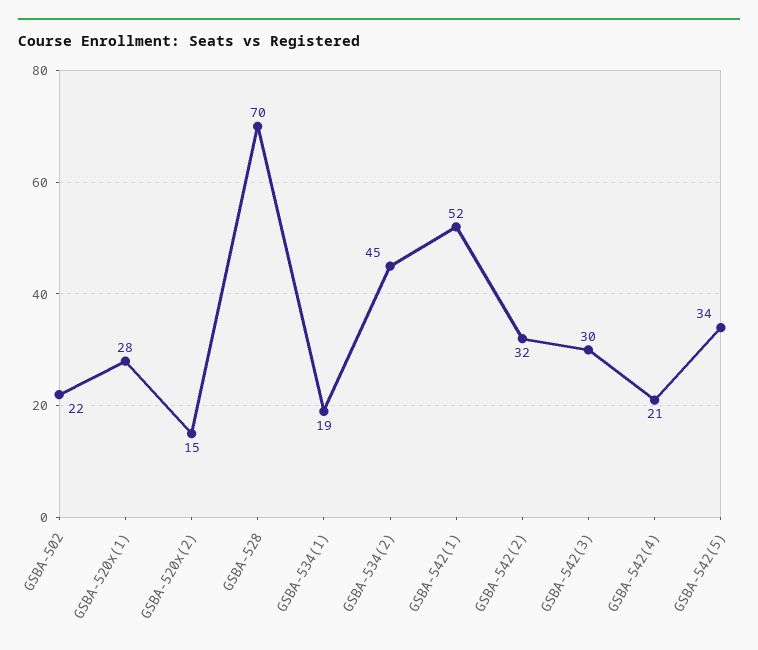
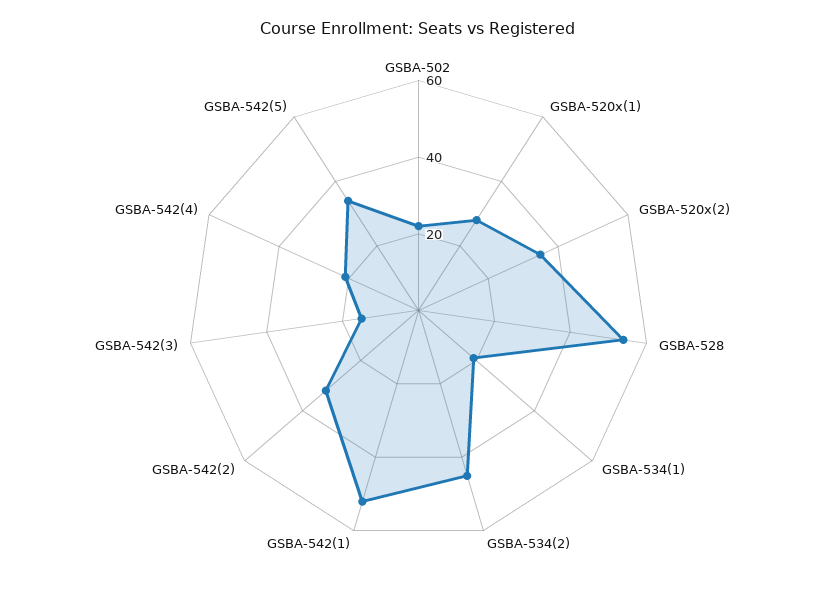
  {
    "GSBA-502": 22,
    "GSBA-520x(1)": 28,
-   "GSBA-520x(2)": 15,
+   "GSBA-520x(2)": 35,
-   "GSBA-528": 70,
+   "GSBA-528": 55,
    "GSBA-534(1)": 19,
    "GSBA-534(2)": 45,
    "GSBA-542(1)": 52,
    "GSBA-542(2)": 32,
-   "GSBA-542(3)": 30,
+   "GSBA-542(3)": 15,
    "GSBA-542(4)": 21,
    "GSBA-542(5)": 34
  }

